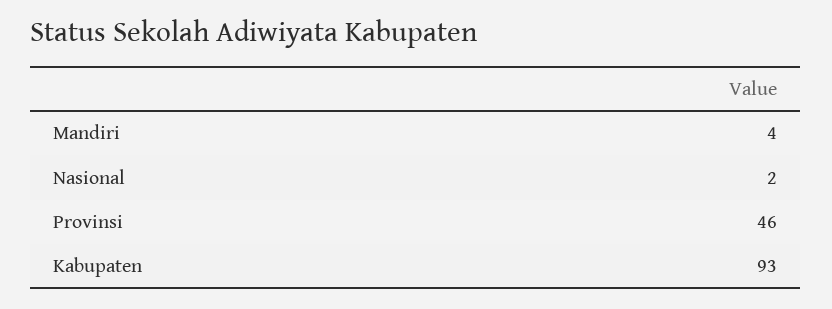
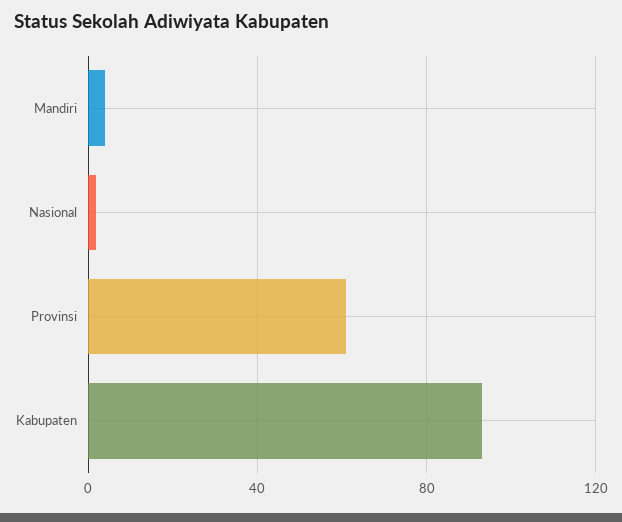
  {
    "Mandiri": 4,
    "Nasional": 2,
-   "Provinsi": 46,
+   "Provinsi": 60,
    "Kabupaten": 93
  }

